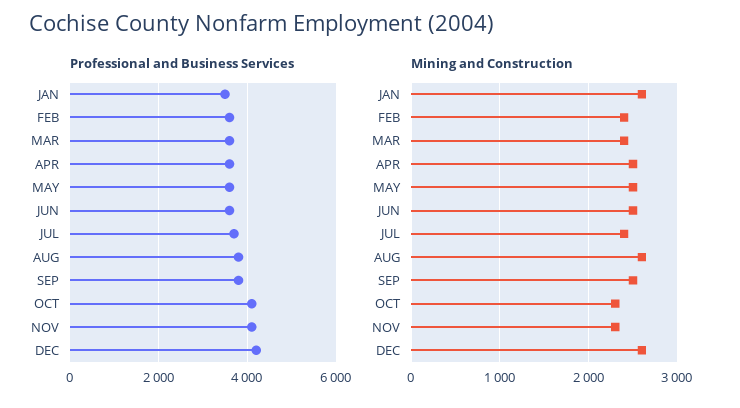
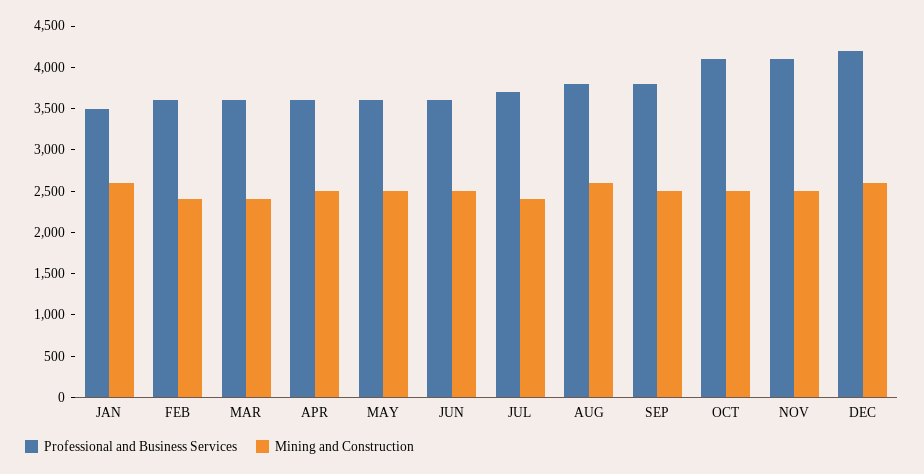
  {
    "Professional and Business Services": {
      "JAN": 3500,
      "FEB": 3600,
      "MAR": 3600,
      "APR": 3600,
      "MAY": 3600,
      "JUN": 3600,
      "JUL": 3700,
      "AUG": 3800,
      "SEP": 3800,
      "OCT": 4100,
      "NOV": 4100,
      "DEC": 4200
    },
    "Mining and Construction": {
      "JAN": 2600,
      "FEB": 2400,
      "MAR": 2400,
      "APR": 2500,
      "MAY": 2500,
      "JUN": 2500,
      "JUL": 2400,
      "AUG": 2600,
      "SEP": 2500,
-     "OCT": 2300,
+     "OCT": 2500,
-     "NOV": 2300,
+     "NOV": 2500,
      "DEC": 2600
    }
  }

